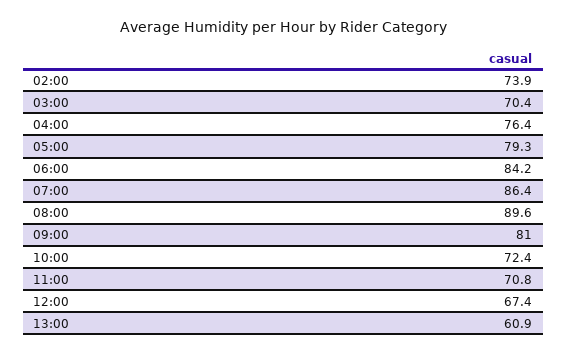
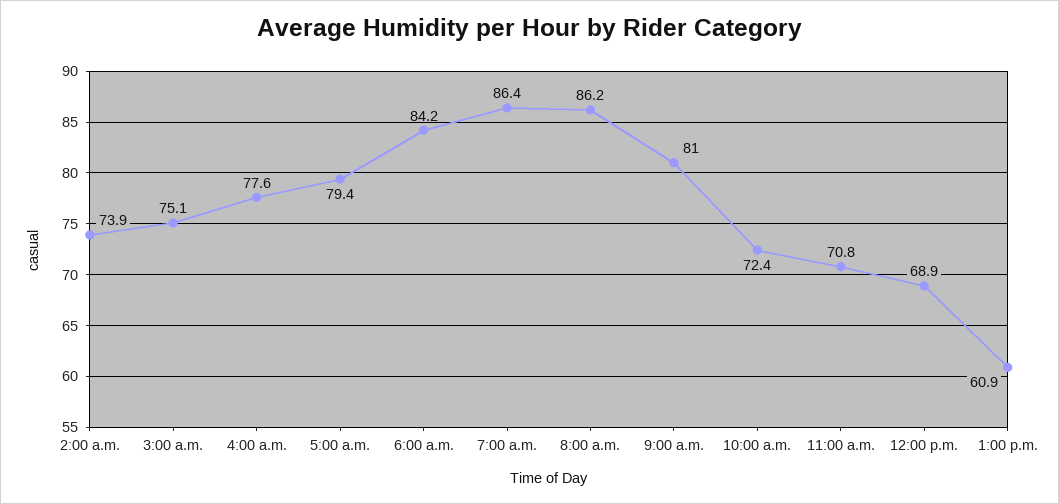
  {
    "02:00": 73.9,
-   "03:00": 70.4,
+   "03:00": 75.1,
-   "04:00": 76.4,
+   "04:00": 77.6,
-   "05:00": 79.3,
+   "05:00": 79.4,
    "06:00": 84.2,
    "07:00": 86.4,
-   "08:00": 89.6,
+   "08:00": 86.2,
    "09:00": 81,
    "10:00": 72.4,
    "11:00": 70.8,
-   "12:00": 67.4,
+   "12:00": 68.9,
    "13:00": 60.9
  }

